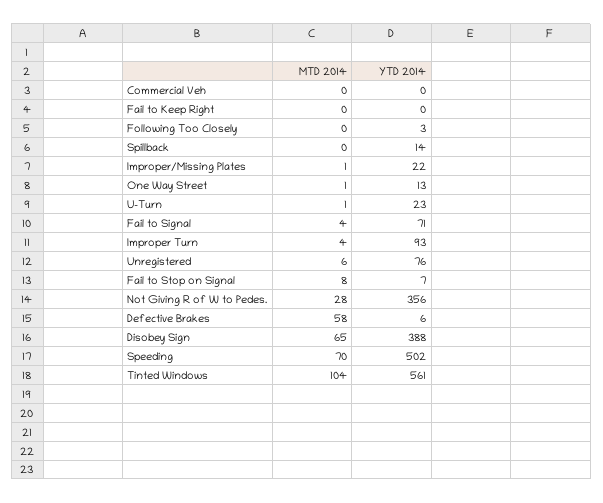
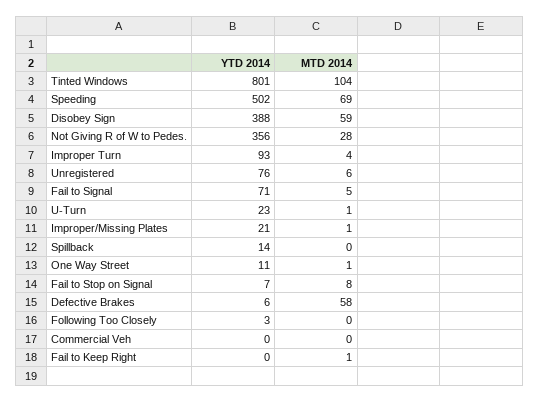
  {
    "MTD 2014": {
      "Commercial Veh": 0,
-     "Fail to Keep Right": 0,
+     "Fail to Keep Right": 1,
      "Following Too Closely": 0,
      "Spillback": 0,
      "Improper/Missing Plates": 1,
      "One Way Street": 1,
      "U-Turn": 1,
-     "Fail to Signal": 4,
+     "Fail to Signal": 5,
      "Improper Turn": 4,
      "Unregistered": 6,
      "Fail to Stop on Signal": 8,
      "Not Giving R of W to Pedes.": 28,
      "Defective Brakes": 58,
-     "Disobey Sign": 65,
+     "Disobey Sign": 59,
-     "Speeding": 70,
+     "Speeding": 69,
      "Tinted Windows": 104
    },
    "YTD 2014": {
      "Commercial Veh": 0,
      "Fail to Keep Right": 0,
      "Following Too Closely": 3,
      "Spillback": 14,
-     "Improper/Missing Plates": 22,
+     "Improper/Missing Plates": 21,
-     "One Way Street": 13,
+     "One Way Street": 11,
      "U-Turn": 23,
      "Fail to Signal": 71,
      "Improper Turn": 93,
      "Unregistered": 76,
      "Fail to Stop on Signal": 7,
      "Not Giving R of W to Pedes.": 356,
      "Defective Brakes": 6,
      "Disobey Sign": 388,
      "Speeding": 502,
-     "Tinted Windows": 561
+     "Tinted Windows": 801
    }
  }

